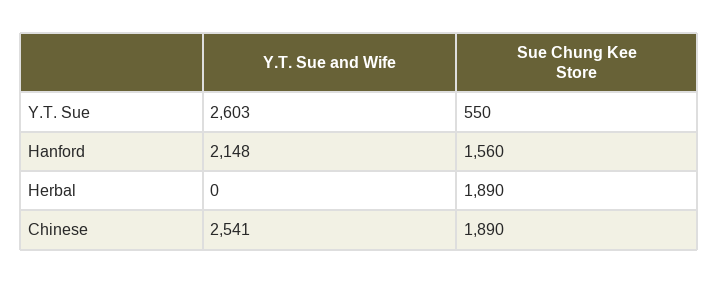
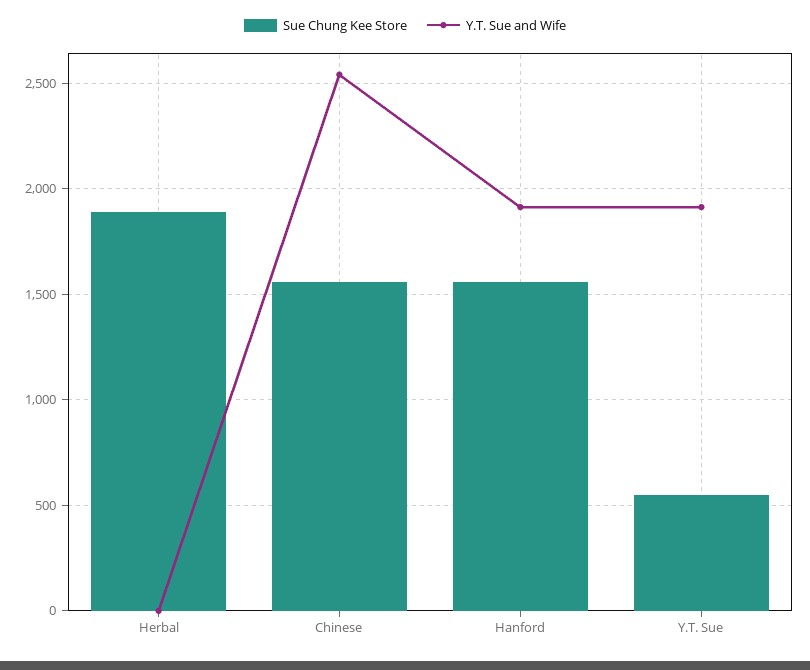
  {
    "Y.T. Sue and Wife": {
-     "Y.T. Sue": 2603,
+     "Y.T. Sue": 1900,
-     "Hanford": 2148,
+     "Hanford": 1900,
      "Herbal": 0,
      "Chinese": 2541
    },
    "Sue Chung Kee Store": {
      "Y.T. Sue": 550,
      "Hanford": 1560,
      "Herbal": 1890,
-     "Chinese": 1890
+     "Chinese": 1550
    }
  }

